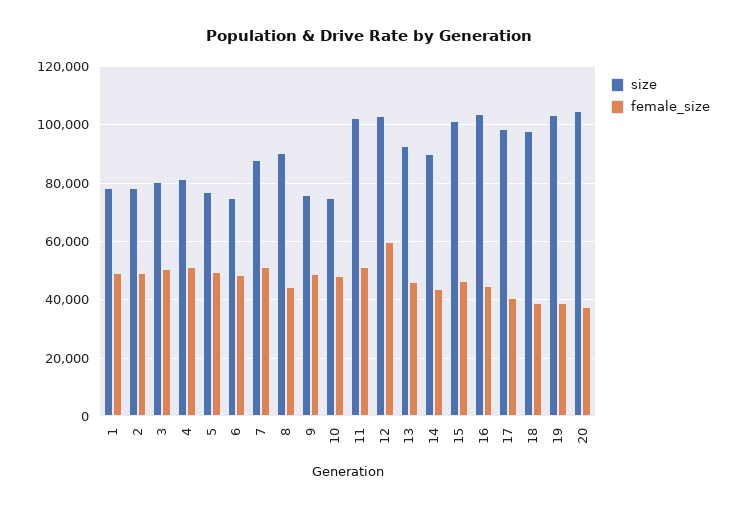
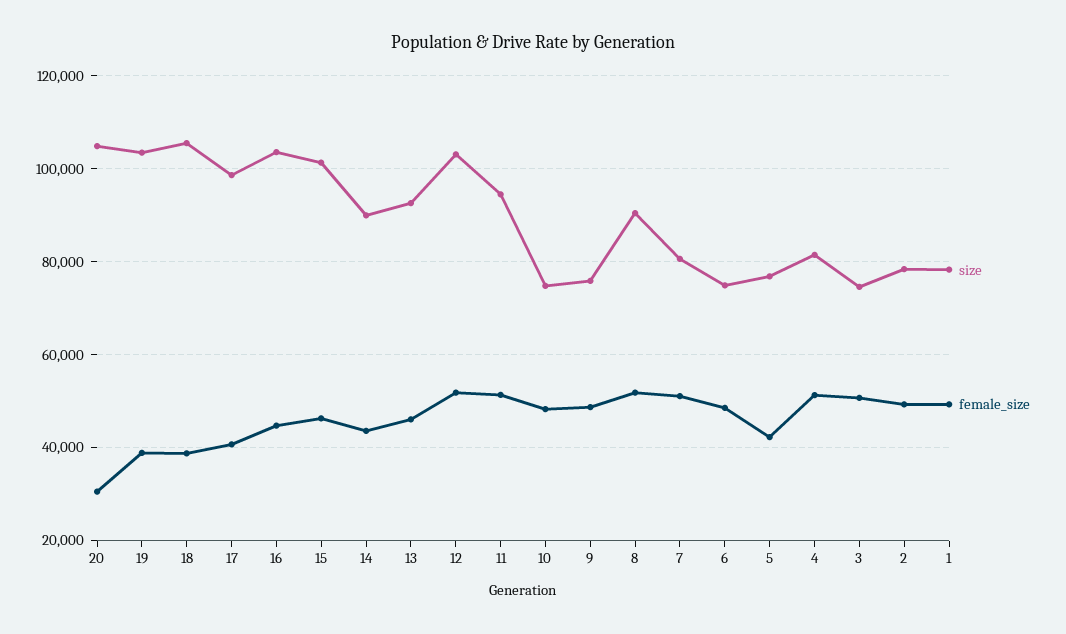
  {
    "size": {
      "1": 78000,
      "2": 78000,
-     "3": 80000,
+     "3": 74000,
      "4": 82000,
      "5": 76000,
      "6": 74000,
-     "7": 87500,
+     "7": 80000,
      "8": 90000,
      "9": 76000,
      "10": 74000,
-     "11": 102500,
+     "11": 94000,
      "12": 104000,
      "13": 92000,
      "14": 90000,
      "15": 102000,
      "16": 104000,
      "17": 98000,
-     "18": 97500,
+     "18": 106000,
      "19": 104000,
      "20": 104000
    },
    "female_size": {
      "1": 50000,
      "2": 50000,
      "3": 50000,
      "4": 52000,
-     "5": 50000,
+     "5": 42000,
      "6": 48000,
      "7": 52000,
-     "8": 45000,
+     "8": 52000,
      "9": 48000,
      "10": 48000,
      "11": 52000,
-     "12": 60000,
+     "12": 52000,
      "13": 46000,
      "14": 44000,
      "15": 46000,
      "16": 44000,
      "17": 40000,
      "18": 38000,
      "19": 38000,
-     "20": 37500
+     "20": 30000
    }
  }

